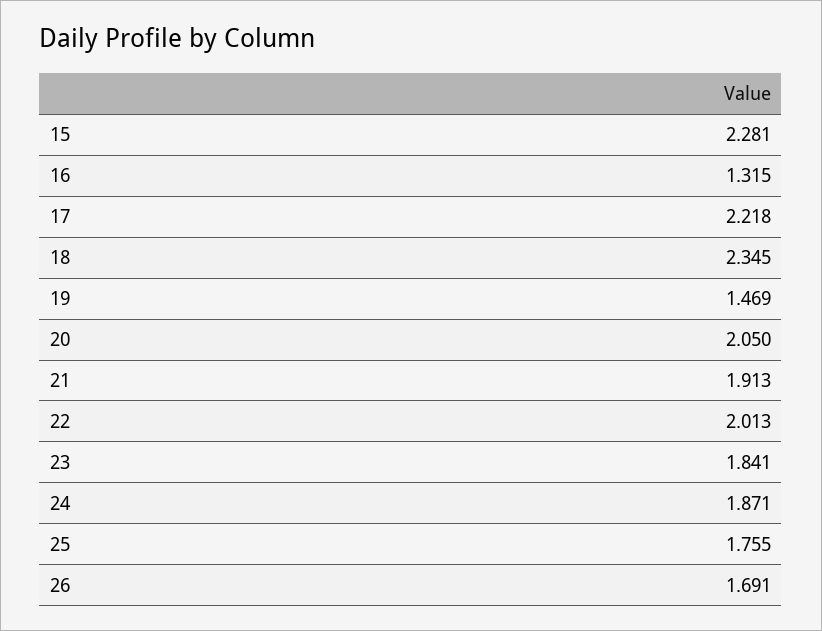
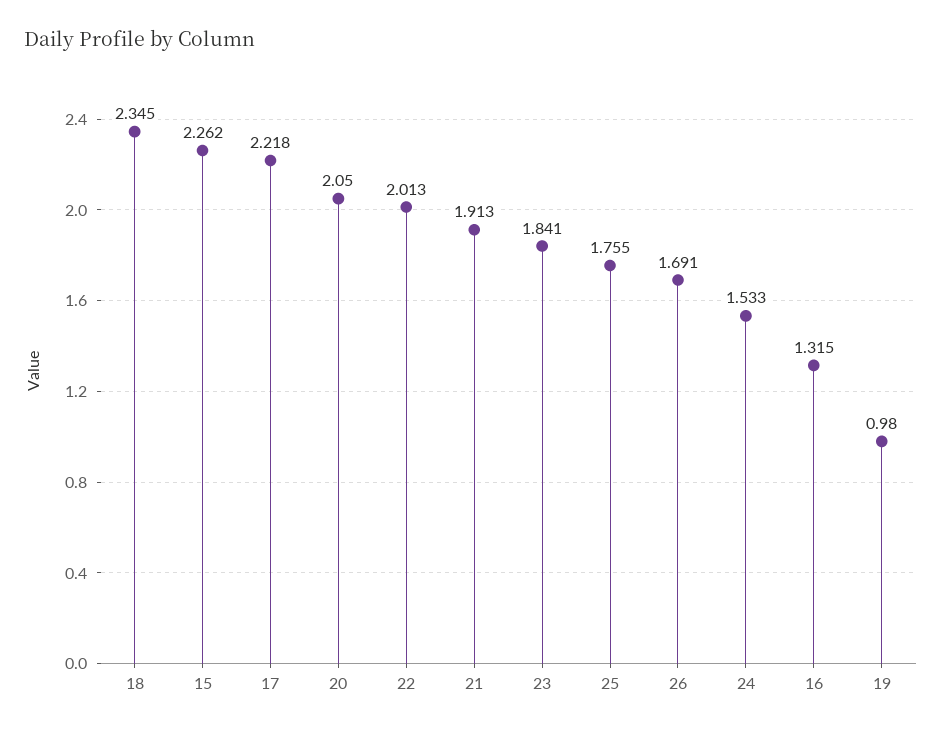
  {
-   "15": 2.281,
+   "15": 2.262,
    "16": 1.315,
    "17": 2.218,
    "18": 2.345,
-   "19": 1.469,
+   "19": 0.98,
    "20": 2.05,
    "21": 1.913,
    "22": 2.013,
    "23": 1.841,
-   "24": 1.871,
+   "24": 1.533,
    "25": 1.755,
    "26": 1.691
  }

